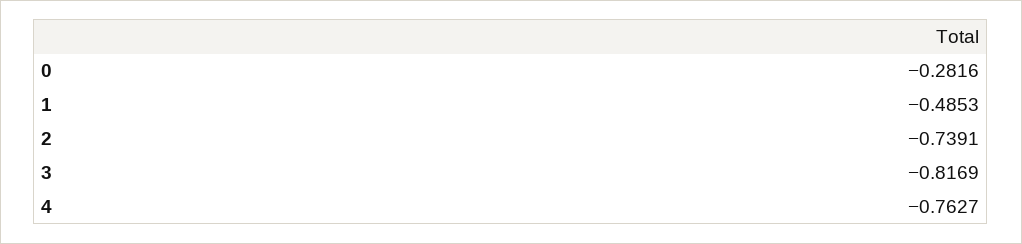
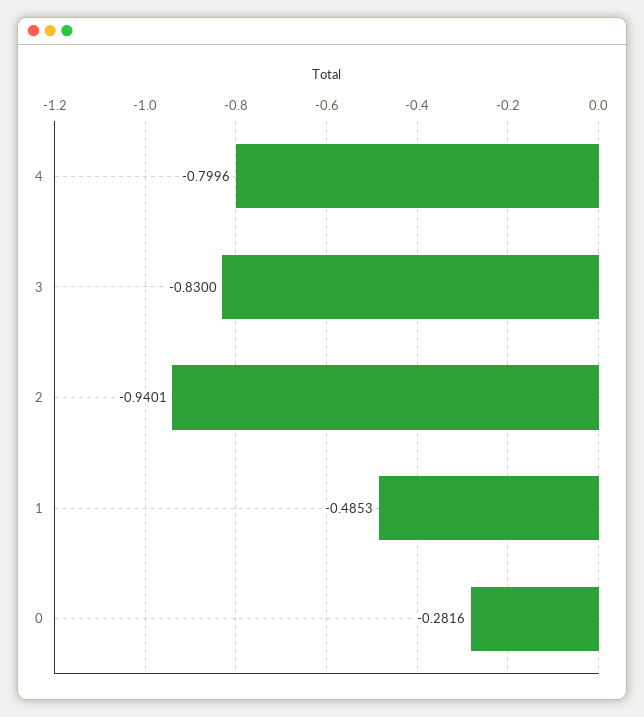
  {
    "0": -0.2816,
    "1": -0.4853,
-   "2": -0.7391,
+   "2": -0.9401,
-   "3": -0.8169,
+   "3": -0.83,
-   "4": -0.7627
+   "4": -0.7996
  }

